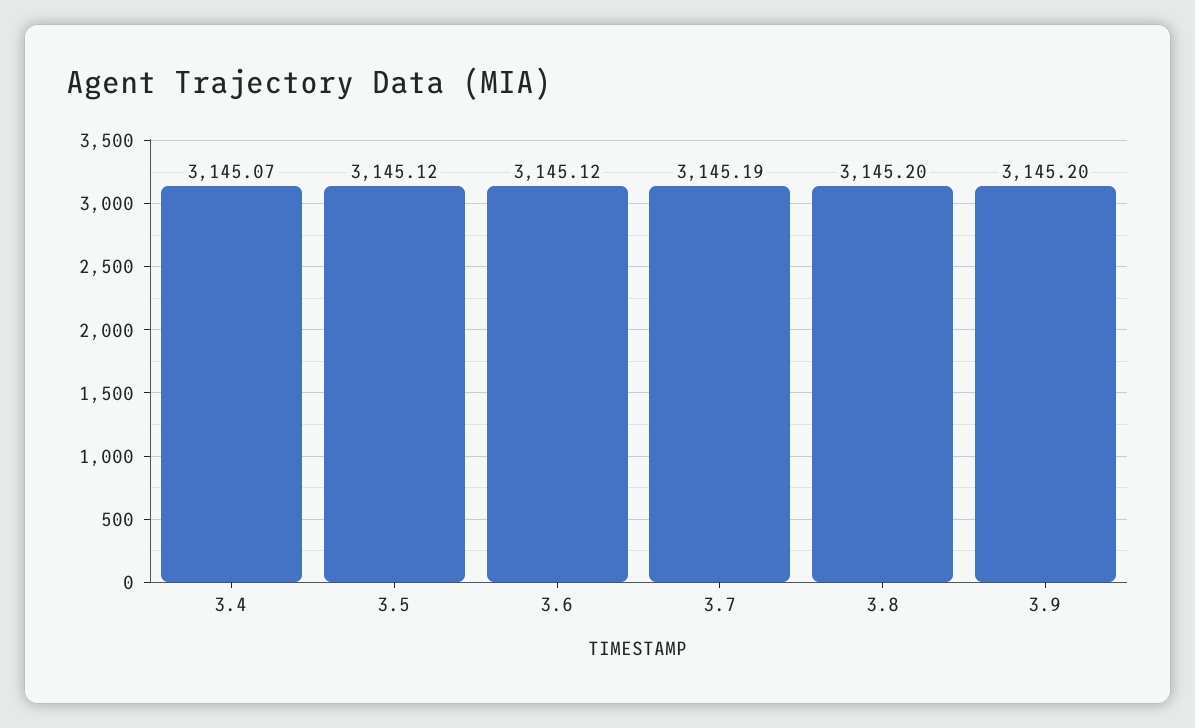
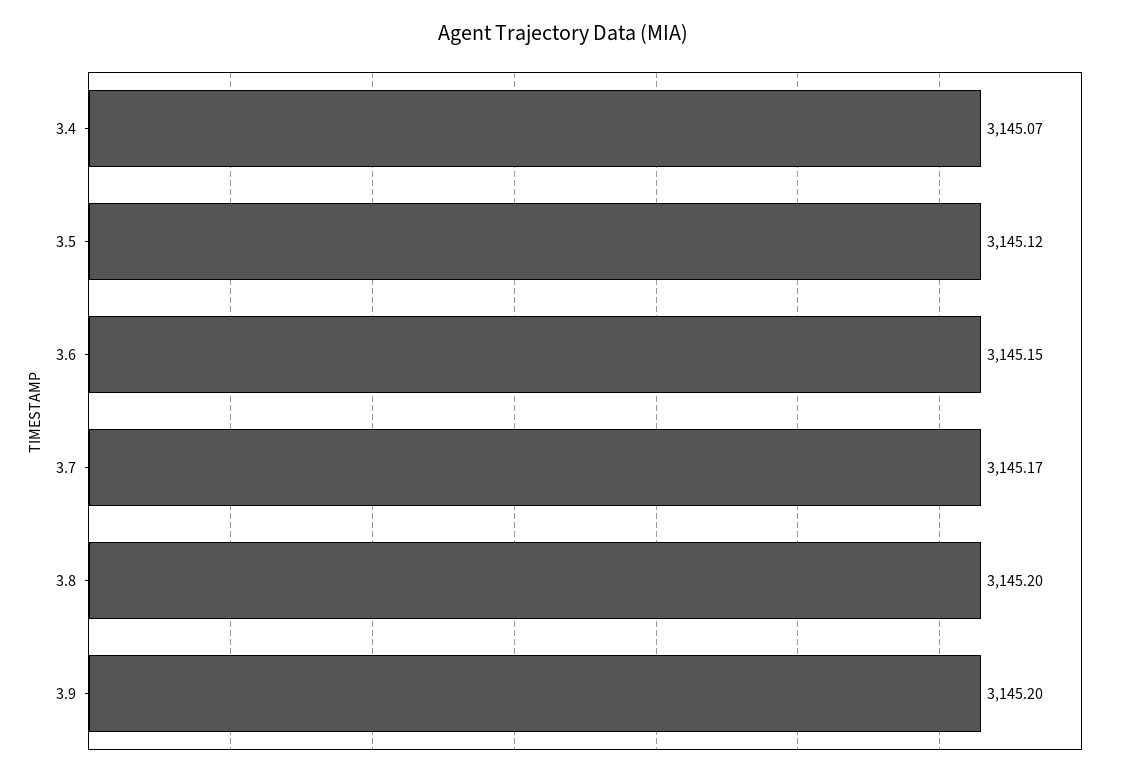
  {
    "3.4": 3145.07,
    "3.5": 3145.12,
-   "3.6": 3145.12,
+   "3.6": 3145.15,
-   "3.7": 3145.19,
+   "3.7": 3145.17,
    "3.8": 3145.2,
    "3.9": 3145.2
  }

